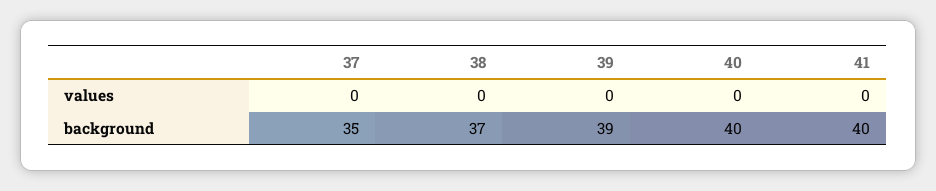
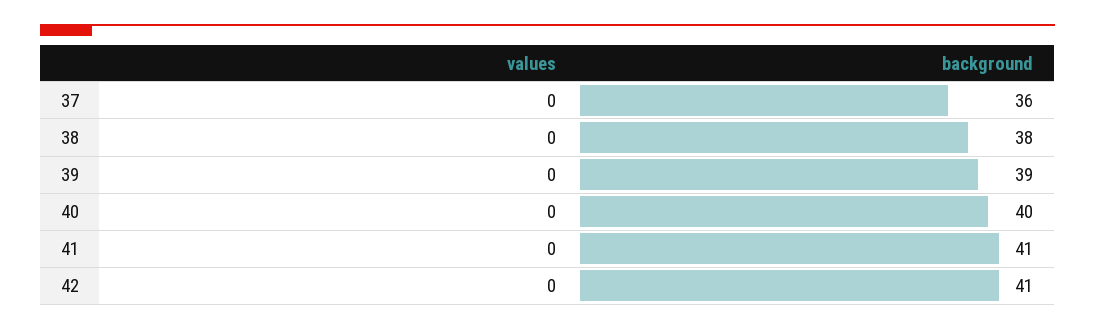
  {
    "37": {
      "values": 0,
-     "background": 35
+     "background": 36
    },
    "38": {
      "values": 0,
-     "background": 37
+     "background": 38
    },
    "39": {
      "values": 0,
      "background": 39
    },
    "40": {
      "values": 0,
      "background": 40
    },
    "41": {
      "values": 0,
-     "background": 40
+     "background": 41
-   }
+   },
+   "42": {
+     "values": 0,
+     "background": 41
+   }
  }

